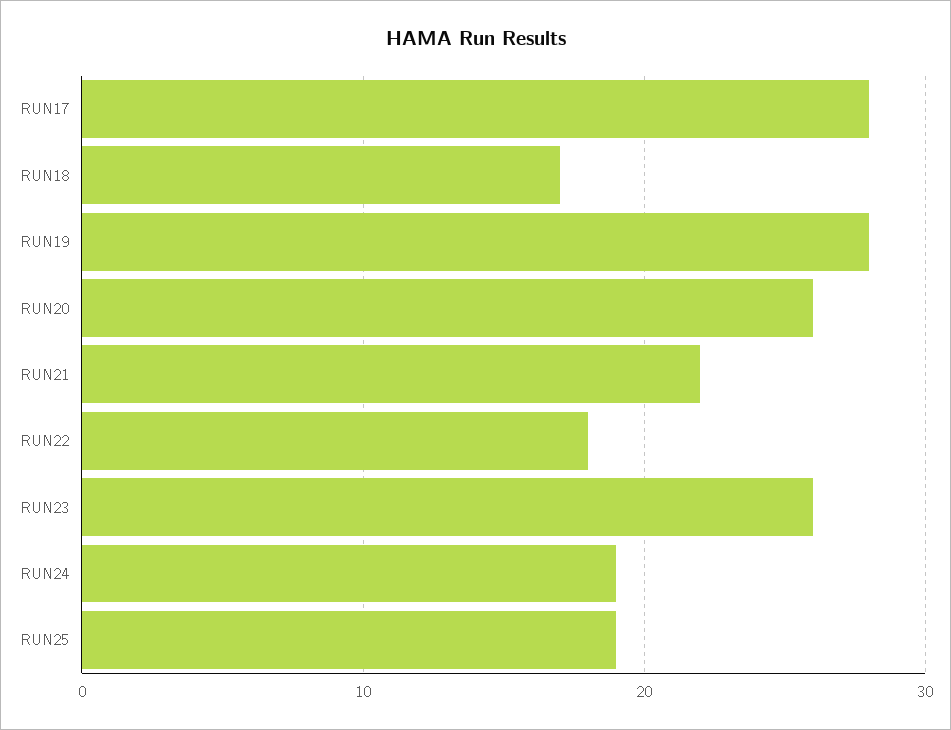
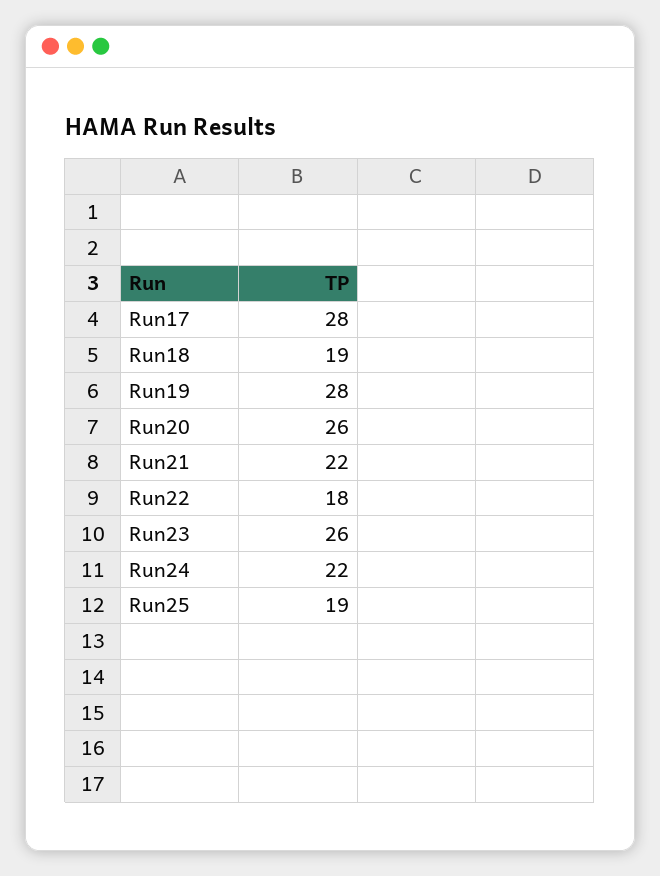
  {
    "RUN17": 28,
-   "RUN18": 17,
+   "RUN18": 19,
    "RUN19": 28,
    "RUN20": 26,
    "RUN21": 22,
    "RUN22": 18,
    "RUN23": 26,
-   "RUN24": 19,
+   "RUN24": 22,
    "RUN25": 19
  }

